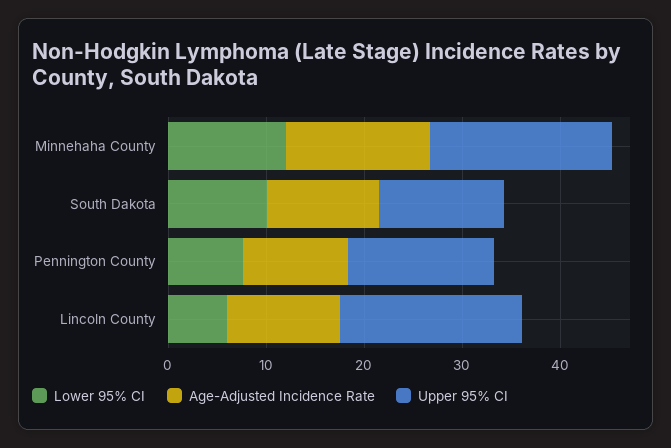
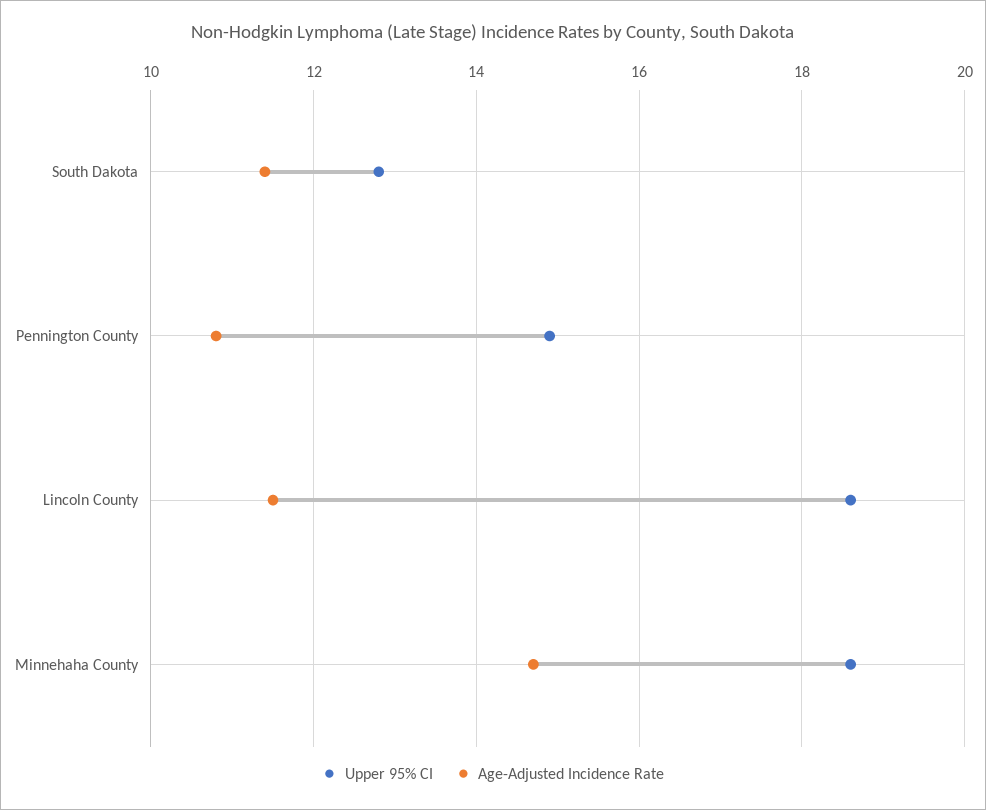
  {
-   "Lower 95% CI": {
-     "Minnehaha County": 12,
-     "South Dakota": 10,
-     "Pennington County": 8,
-     "Lincoln County": 6
-   },
    "Age-Adjusted Incidence Rate": {
      "Minnehaha County": 14.5,
      "South Dakota": 11.5,
      "Pennington County": 11,
      "Lincoln County": 11.5
    },
    "Upper 95% CI": {
      "Minnehaha County": 18.5,
      "South Dakota": 13,
      "Pennington County": 15,
      "Lincoln County": 18.5
    }
  }

